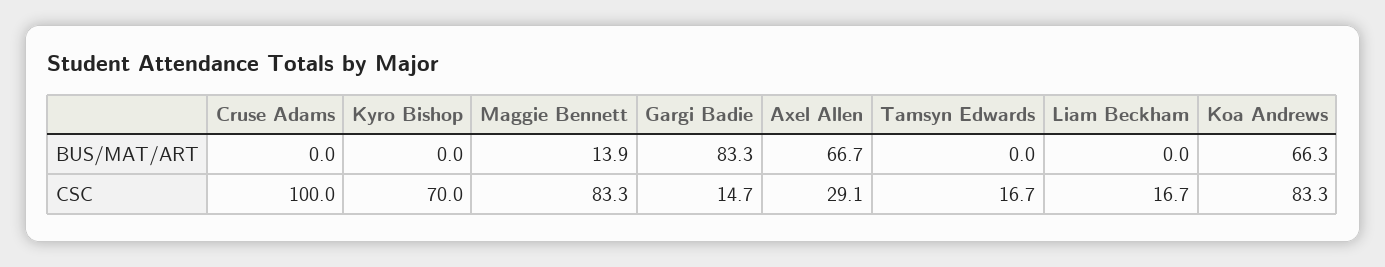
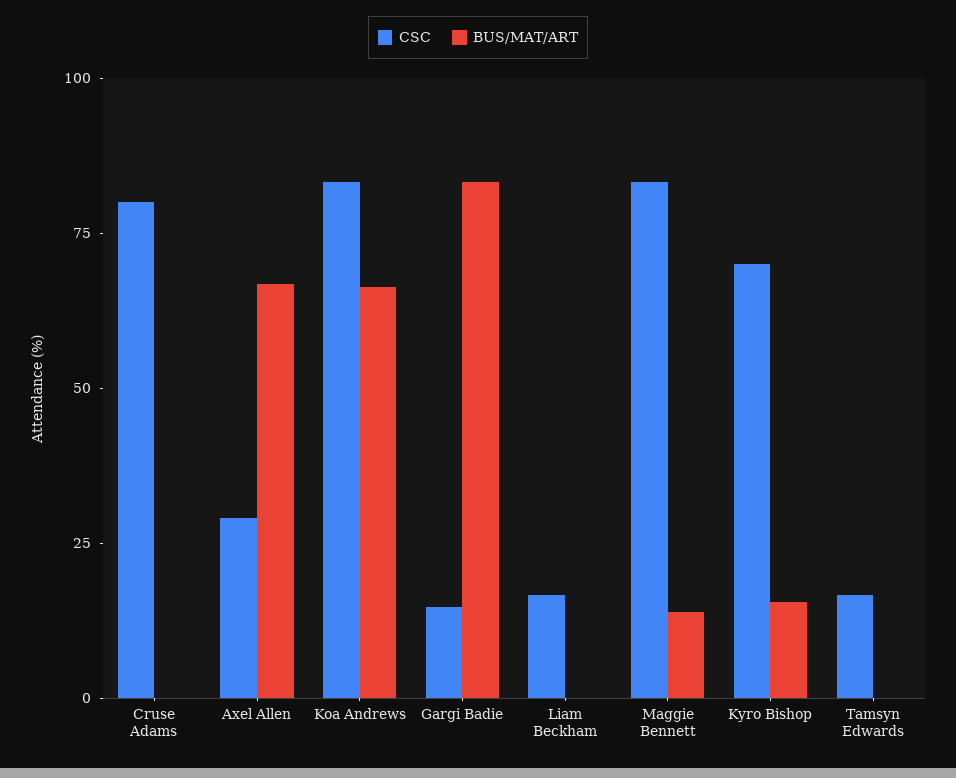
  {
    "BUS/MAT/ART": {
      "Cruse Adams": 0,
-     "Kyro Bishop": 0,
+     "Kyro Bishop": 15,
      "Maggie Bennett": 13.9,
      "Gargi Badie": 83.3,
      "Axel Allen": 66.7,
      "Tamsyn Edwards": 0,
      "Liam Beckham": 0,
      "Koa Andrews": 66.3
    },
    "CSC": {
-     "Cruse Adams": 100,
+     "Cruse Adams": 80,
      "Kyro Bishop": 70,
      "Maggie Bennett": 83.3,
      "Gargi Badie": 14.7,
      "Axel Allen": 29.1,
      "Tamsyn Edwards": 16.7,
      "Liam Beckham": 16.7,
      "Koa Andrews": 83.3
    }
  }

